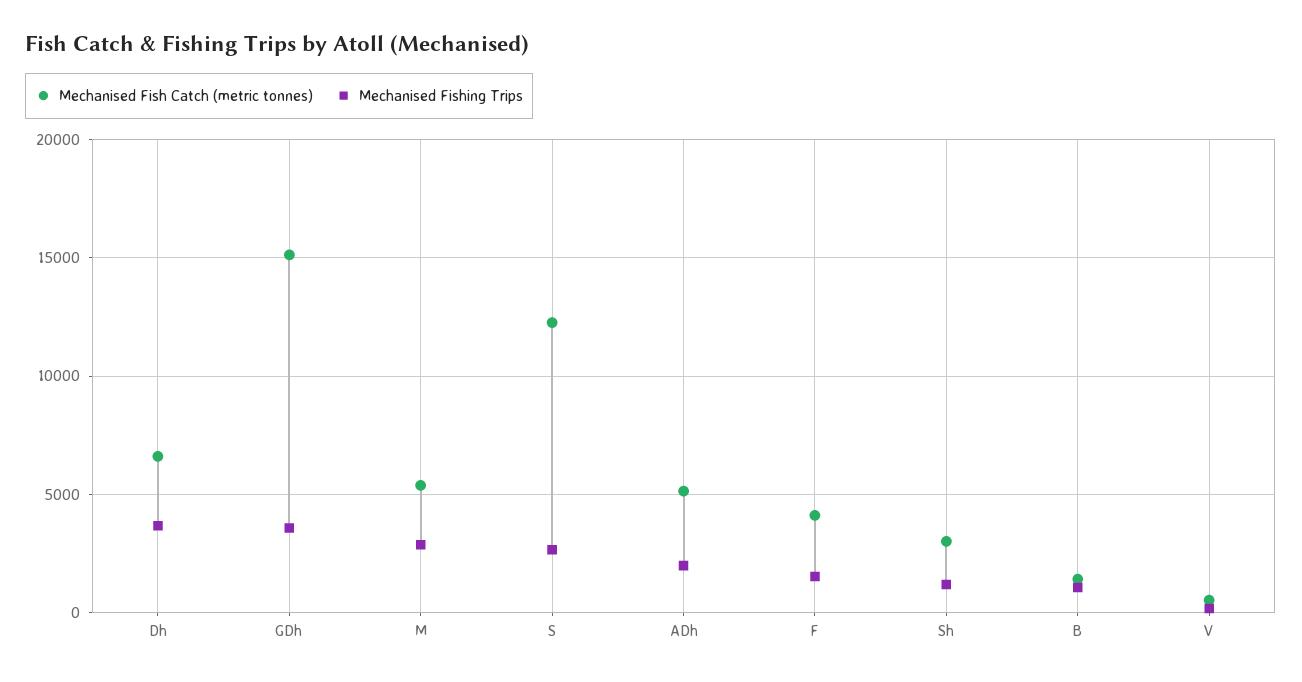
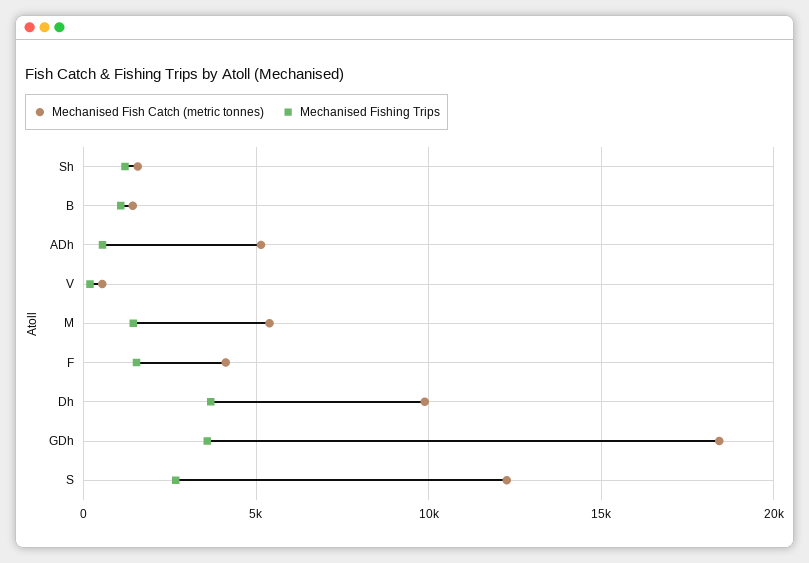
  {
    "Mechanised Fish Catch (metric tonnes)": {
-     "Dh": 6500,
+     "Dh": 10000,
-     "GDh": 15000,
+     "GDh": 18500,
      "M": 5500,
      "S": 12500,
      "ADh": 5000,
      "F": 4000,
-     "Sh": 3000,
+     "Sh": 1500,
      "B": 1500,
      "V": 500
    },
    "Mechanised Fishing Trips": {
      "Dh": 3500,
      "GDh": 3500,
-     "M": 3000,
+     "M": 1500,
      "S": 2500,
-     "ADh": 2000,
+     "ADh": 500,
      "F": 1500,
      "Sh": 1000,
      "B": 1000,
      "V": 0
    }
  }

